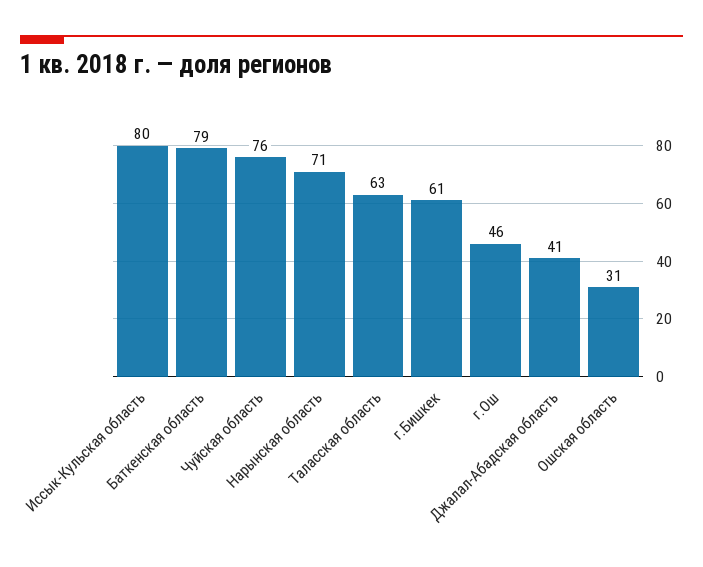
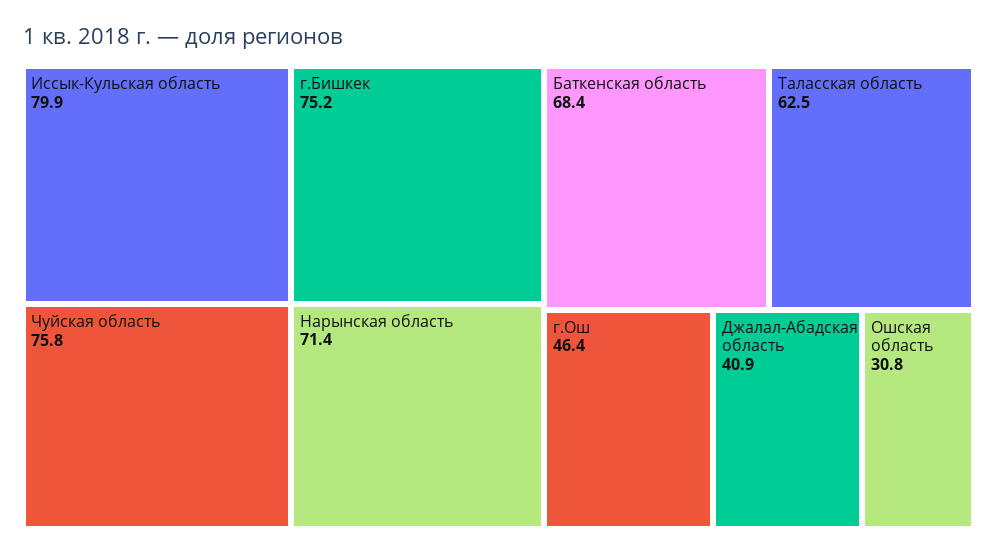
  {
    "Иссык-Кульская область": 79.9,
-   "Баткенская область": 79,
+   "Баткенская область": 68.4,
    "Чуйская область": 75.8,
    "Нарынская область": 71.4,
    "Таласская область": 62.5,
-   "г.Бишкек": 61,
+   "г.Бишкек": 75.2,
    "г.Ош": 46.4,
    "Джалал-Абадская область": 40.9,
    "Ошская область": 30.8
  }

